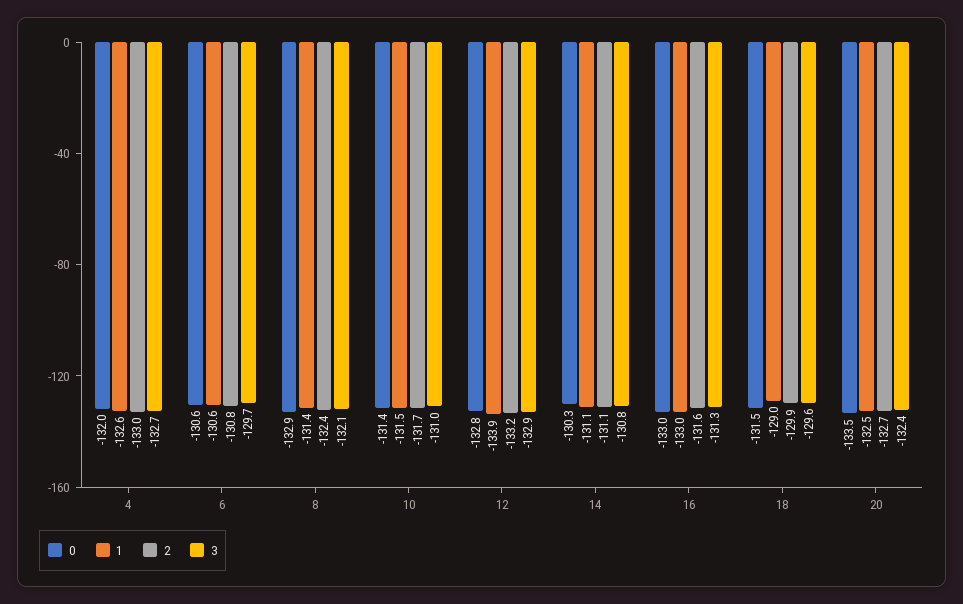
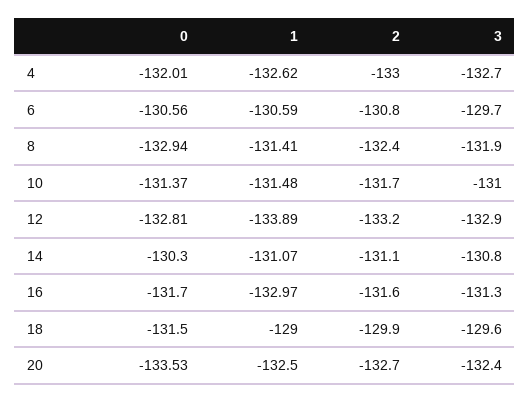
  {
    "0": {
      "4": -132.01,
      "6": -130.56,
      "8": -132.94,
      "10": -131.37,
      "12": -132.81,
      "14": -130.3,
-     "16": -133,
+     "16": -131.7,
      "18": -131.5,
      "20": -133.53
    },
    "1": {
      "4": -132.62,
      "6": -130.59,
      "8": -131.41,
      "10": -131.48,
      "12": -133.89,
      "14": -131.07,
      "16": -132.97,
      "18": -129,
      "20": -132.5
    },
    "2": {
      "4": -133,
      "6": -130.8,
      "8": -132.4,
      "10": -131.7,
      "12": -133.2,
      "14": -131.1,
      "16": -131.6,
      "18": -129.9,
      "20": -132.7
    },
    "3": {
      "4": -132.7,
      "6": -129.7,
-     "8": -132.1,
+     "8": -131.9,
      "10": -131,
      "12": -132.9,
      "14": -130.8,
      "16": -131.3,
      "18": -129.6,
      "20": -132.4
    }
  }

